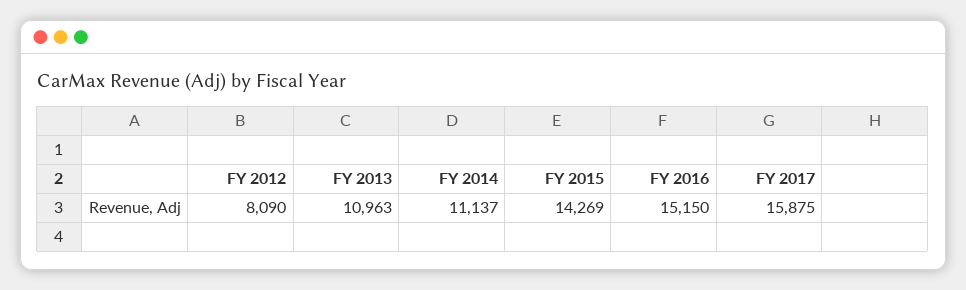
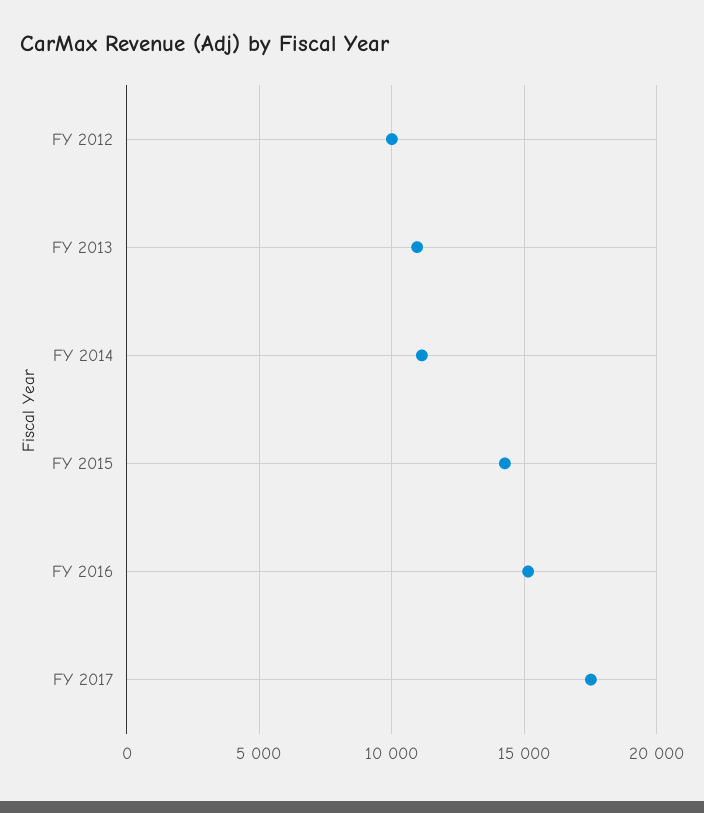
  {
-   "FY 2012": 8090,
+   "FY 2012": 10000,
    "FY 2013": 10963,
    "FY 2014": 11137,
    "FY 2015": 14269,
    "FY 2016": 15150,
-   "FY 2017": 15875
+   "FY 2017": 17500
  }

